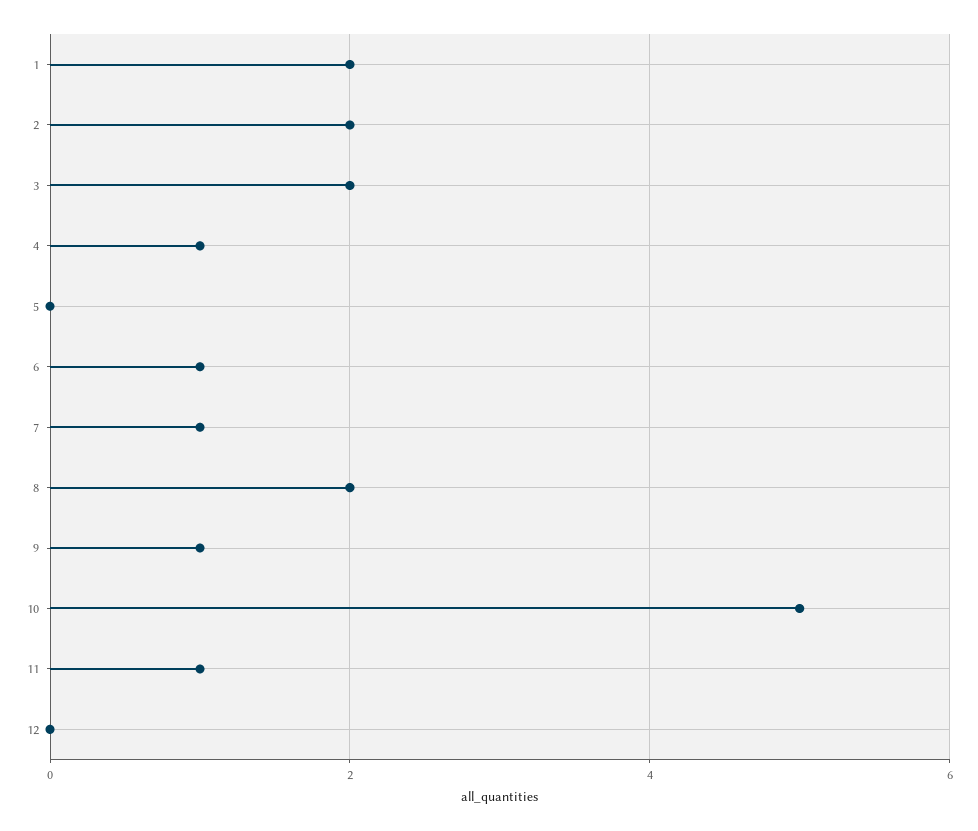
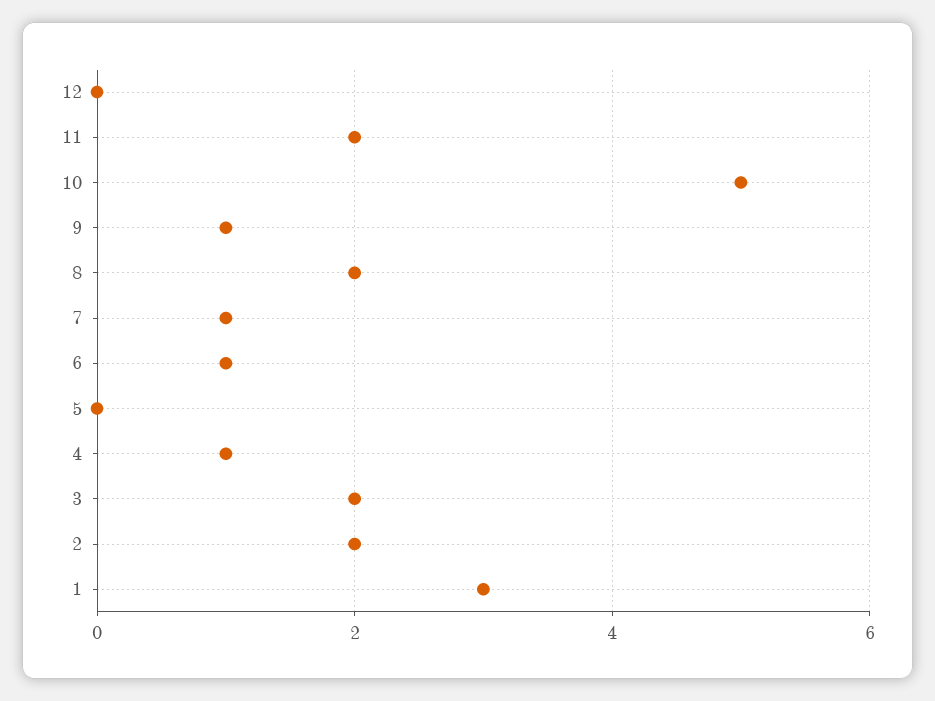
  {
-   "1": 2,
+   "1": 3,
    "2": 2,
    "3": 2,
    "4": 1,
    "5": 0,
    "6": 1,
    "7": 1,
    "8": 2,
    "9": 1,
    "10": 5,
-   "11": 1,
+   "11": 2,
    "12": 0
  }

